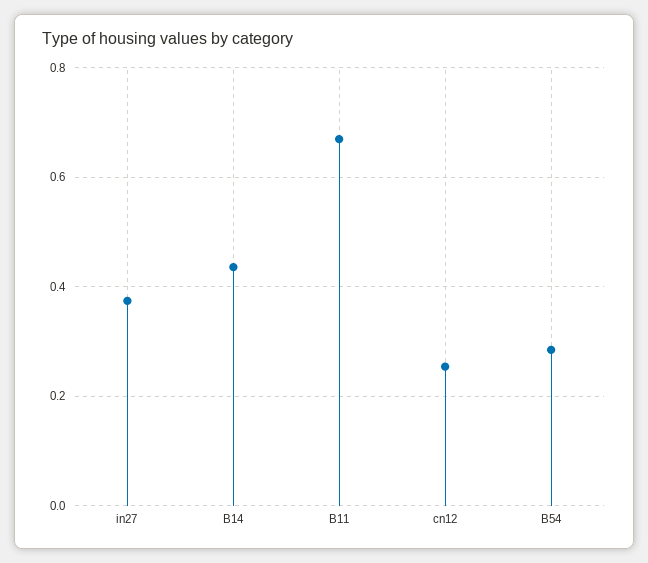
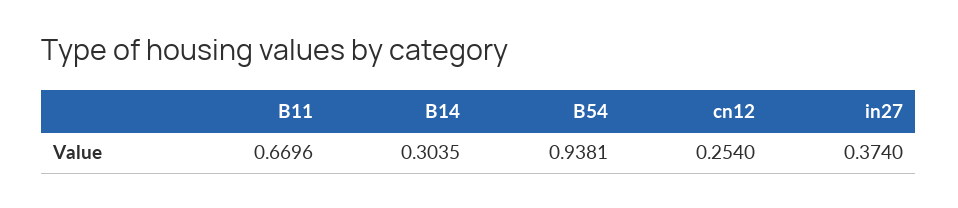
  {
    "in27": 0.374,
-   "B14": 0.44,
+   "B14": 0.3035,
    "B11": 0.6696,
    "cn12": 0.254,
-   "B54": 0.28
+   "B54": 0.9381
  }

